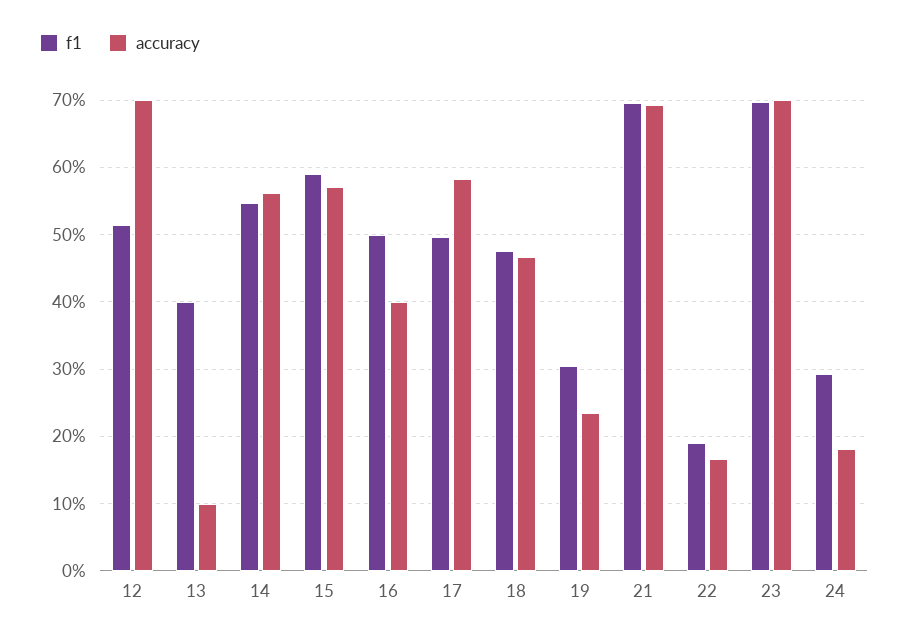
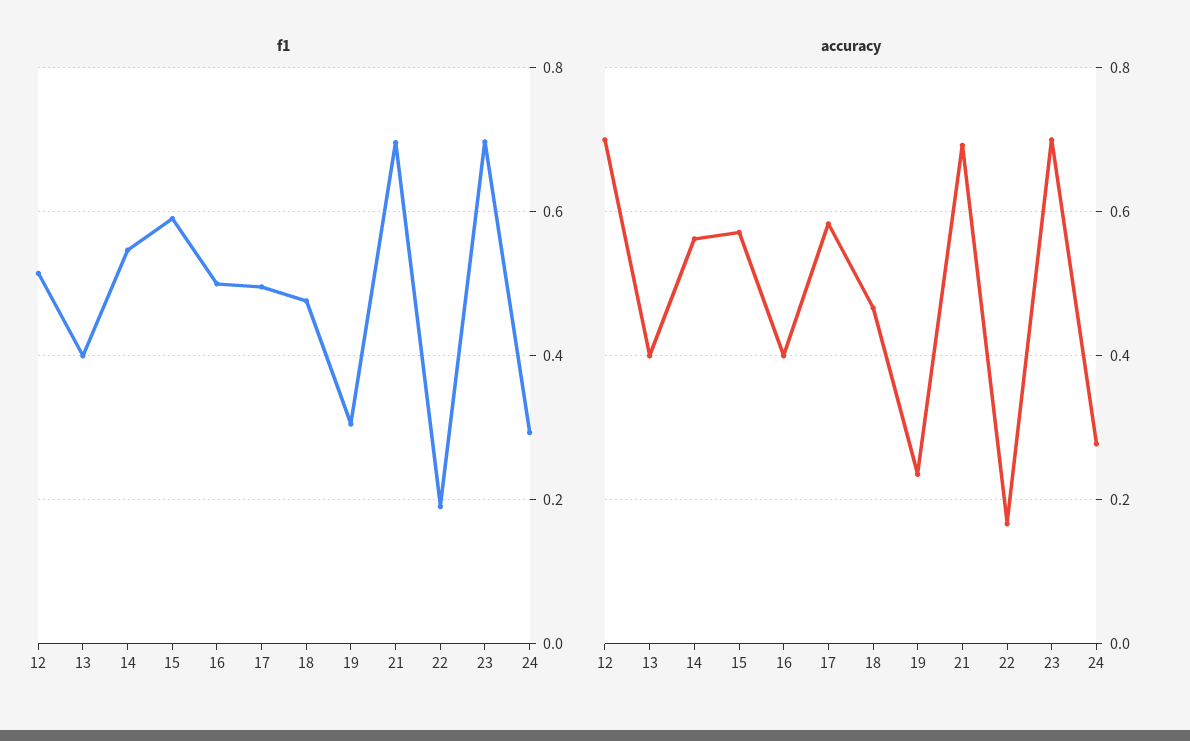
  {
    "f1": {
      "12": 0.51,
      "13": 0.4,
      "14": 0.55,
      "15": 0.59,
      "16": 0.5,
      "17": 0.5,
      "18": 0.48,
      "19": 0.31,
      "21": 0.7,
      "22": 0.19,
      "23": 0.7,
      "24": 0.29
    },
    "accuracy": {
      "12": 0.7,
-     "13": 0.1,
+     "13": 0.4,
      "14": 0.56,
      "15": 0.57,
      "16": 0.4,
      "17": 0.58,
      "18": 0.47,
      "19": 0.24,
      "21": 0.69,
      "22": 0.17,
      "23": 0.7,
-     "24": 0.18
+     "24": 0.28
    }
  }

